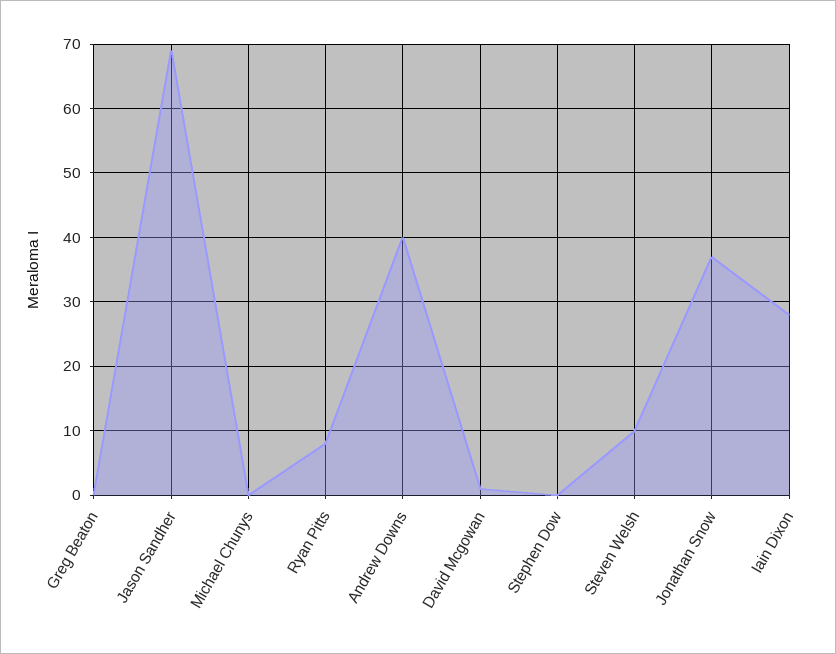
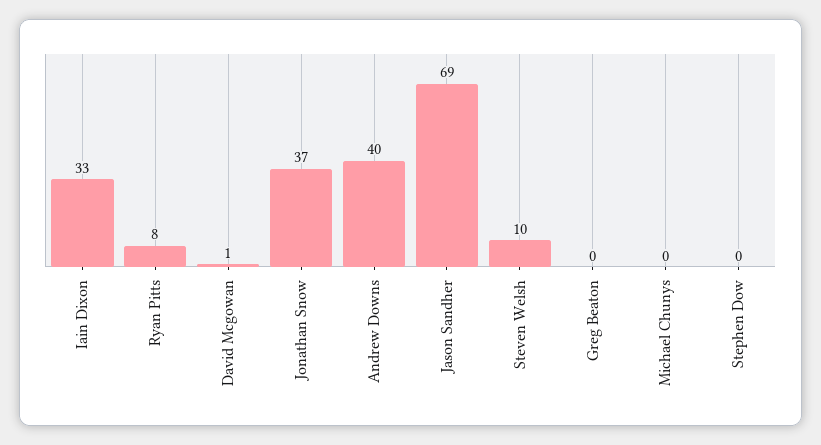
  {
    "Greg Beaton": 0,
    "Jason Sandher": 69,
    "Michael Chunys": 0,
    "Ryan Pitts": 8,
    "Andrew Downs": 40,
    "David Mcgowan": 1,
    "Stephen Dow": 0,
    "Steven Welsh": 10,
    "Jonathan Snow": 37,
-   "Iain Dixon": 28
+   "Iain Dixon": 33
  }

